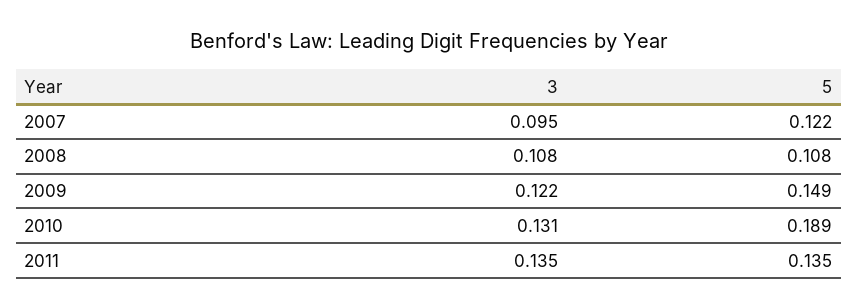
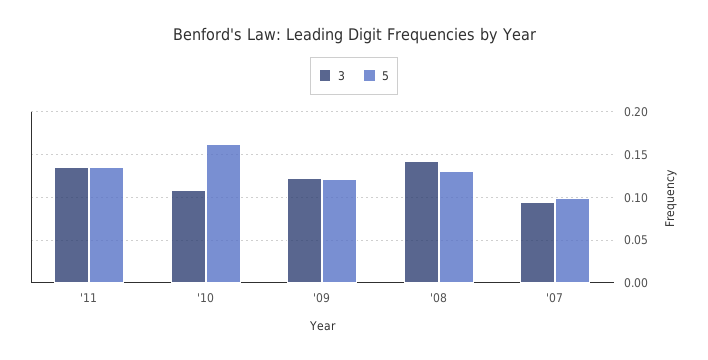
  {
    "3": {
      "2007": 0.095,
-     "2008": 0.108,
+     "2008": 0.14,
      "2009": 0.122,
-     "2010": 0.131,
+     "2010": 0.11,
      "2011": 0.135
    },
    "5": {
-     "2007": 0.122,
+     "2007": 0.1,
-     "2008": 0.108,
+     "2008": 0.13,
-     "2009": 0.149,
+     "2009": 0.12,
-     "2010": 0.189,
+     "2010": 0.16,
      "2011": 0.135
    }
  }

